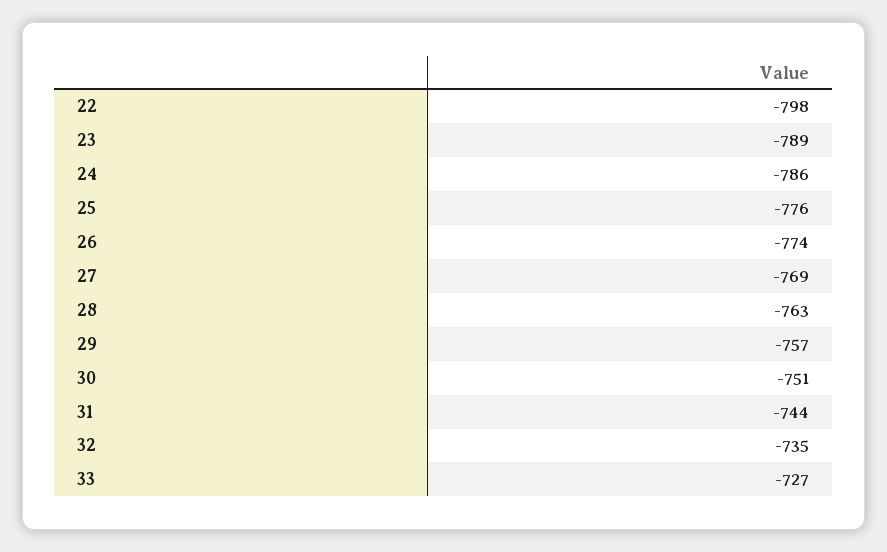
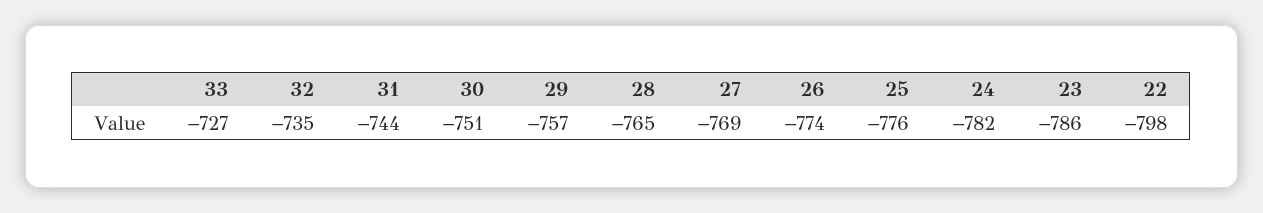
  {
    "22": -798,
-   "23": -789,
+   "23": -786,
-   "24": -786,
+   "24": -782,
    "25": -776,
    "26": -774,
    "27": -769,
-   "28": -763,
+   "28": -765,
    "29": -757,
    "30": -751,
    "31": -744,
    "32": -735,
    "33": -727
  }

